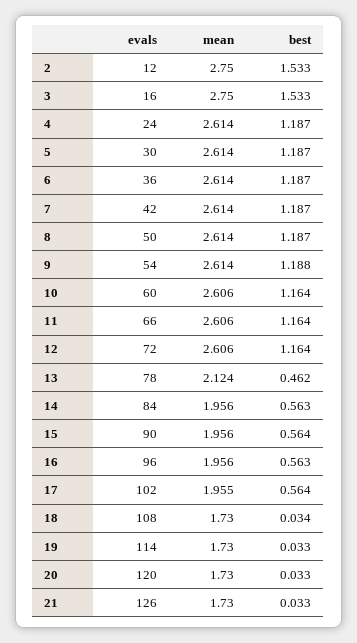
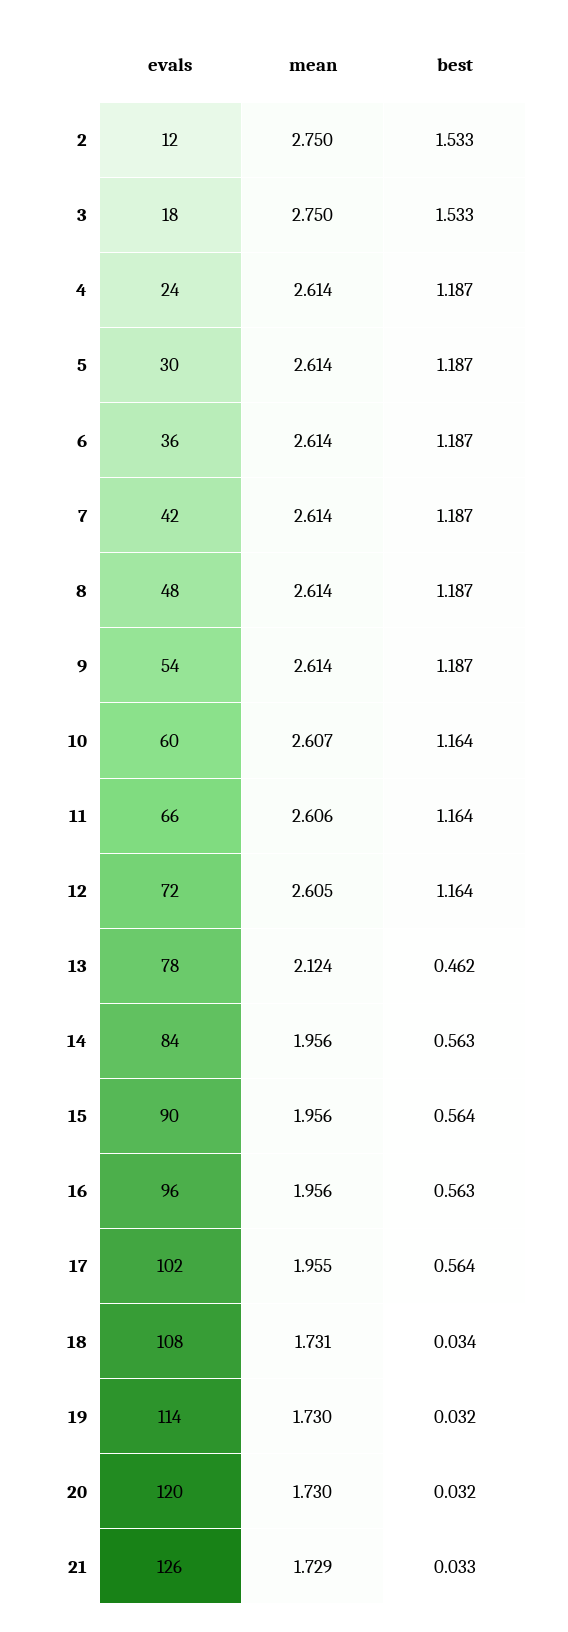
  {
    "evals": {
      "2": 12,
-     "3": 16,
+     "3": 18,
      "4": 24,
      "5": 30,
      "6": 36,
      "7": 42,
-     "8": 50,
+     "8": 48,
      "9": 54,
      "10": 60,
      "11": 66,
      "12": 72,
      "13": 78,
      "14": 84,
      "15": 90,
      "16": 96,
      "17": 102,
      "18": 108,
      "19": 114,
      "20": 120,
      "21": 126
    },
    "mean": {
      "2": 2.75,
      "3": 2.75,
      "4": 2.614,
      "5": 2.614,
      "6": 2.614,
      "7": 2.614,
      "8": 2.614,
      "9": 2.614,
-     "10": 2.606,
+     "10": 2.607,
      "11": 2.606,
-     "12": 2.606,
+     "12": 2.605,
      "13": 2.124,
      "14": 1.956,
      "15": 1.956,
      "16": 1.956,
      "17": 1.955,
-     "18": 1.73,
+     "18": 1.731,
      "19": 1.73,
      "20": 1.73,
-     "21": 1.73
+     "21": 1.729
    },
    "best": {
      "2": 1.533,
      "3": 1.533,
      "4": 1.187,
      "5": 1.187,
      "6": 1.187,
      "7": 1.187,
      "8": 1.187,
-     "9": 1.188,
+     "9": 1.187,
      "10": 1.164,
      "11": 1.164,
      "12": 1.164,
      "13": 0.462,
      "14": 0.563,
      "15": 0.564,
      "16": 0.563,
      "17": 0.564,
      "18": 0.034,
-     "19": 0.033,
+     "19": 0.032,
-     "20": 0.033,
+     "20": 0.032,
      "21": 0.033
    }
  }

